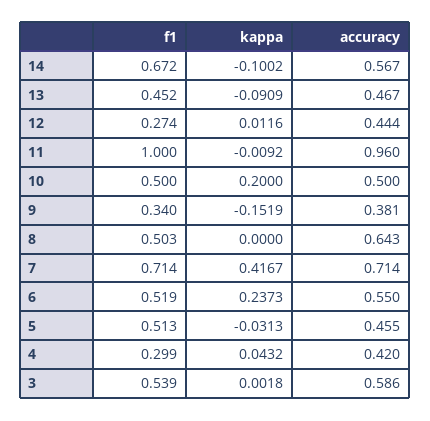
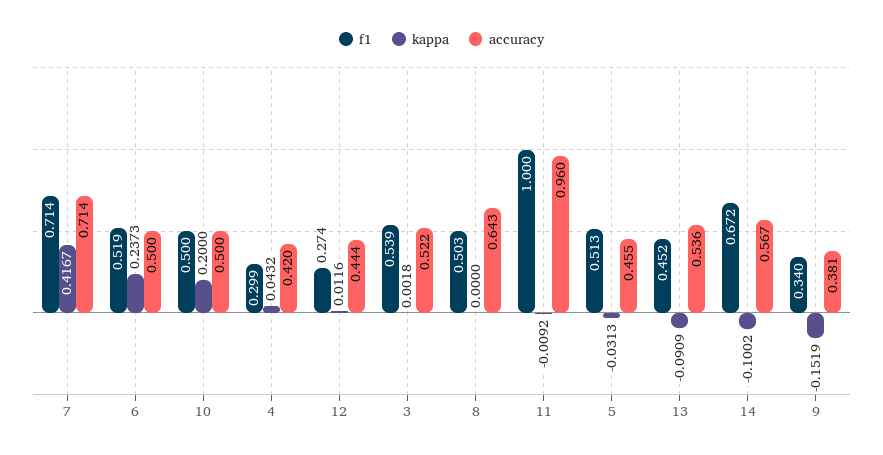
  {
    "f1": {
      "14": 0.672,
      "13": 0.452,
      "12": 0.274,
      "11": 1,
      "10": 0.5,
      "9": 0.34,
      "8": 0.503,
      "7": 0.714,
      "6": 0.519,
      "5": 0.513,
      "4": 0.299,
      "3": 0.539
    },
    "kappa": {
      "14": -0.1002,
      "13": -0.0909,
      "12": 0.0116,
      "11": -0.0092,
      "10": 0.2,
      "9": -0.1519,
      "8": 0,
      "7": 0.4167,
      "6": 0.2373,
      "5": -0.0313,
      "4": 0.0432,
      "3": 0.0018
    },
    "accuracy": {
      "14": 0.567,
-     "13": 0.467,
+     "13": 0.536,
      "12": 0.444,
      "11": 0.96,
      "10": 0.5,
      "9": 0.381,
      "8": 0.643,
      "7": 0.714,
-     "6": 0.55,
+     "6": 0.5,
      "5": 0.455,
      "4": 0.42,
-     "3": 0.586
+     "3": 0.522
    }
  }

